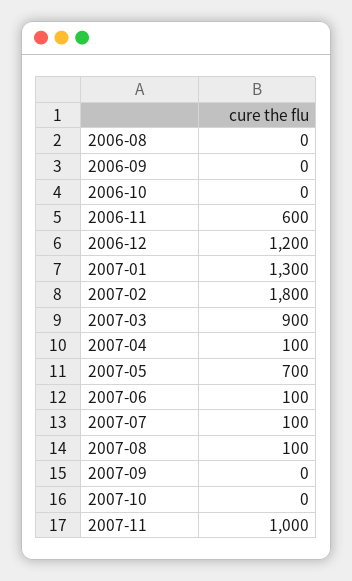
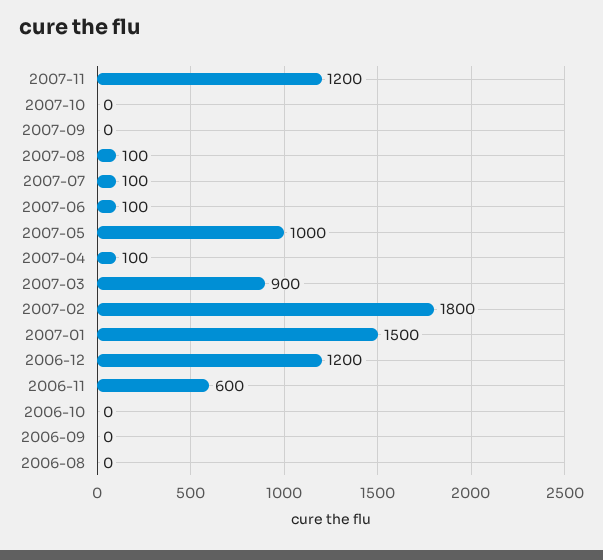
  {
    "2006-08": 0,
    "2006-09": 0,
    "2006-10": 0,
    "2006-11": 600,
    "2006-12": 1200,
-   "2007-01": 1300,
+   "2007-01": 1500,
    "2007-02": 1800,
    "2007-03": 900,
    "2007-04": 100,
-   "2007-05": 700,
+   "2007-05": 1000,
    "2007-06": 100,
    "2007-07": 100,
    "2007-08": 100,
    "2007-09": 0,
    "2007-10": 0,
-   "2007-11": 1000
+   "2007-11": 1200
  }

